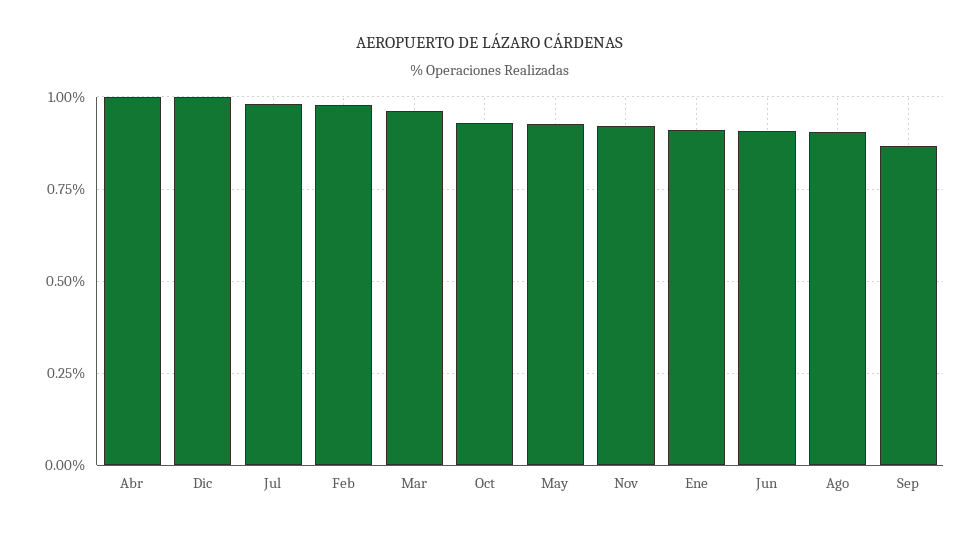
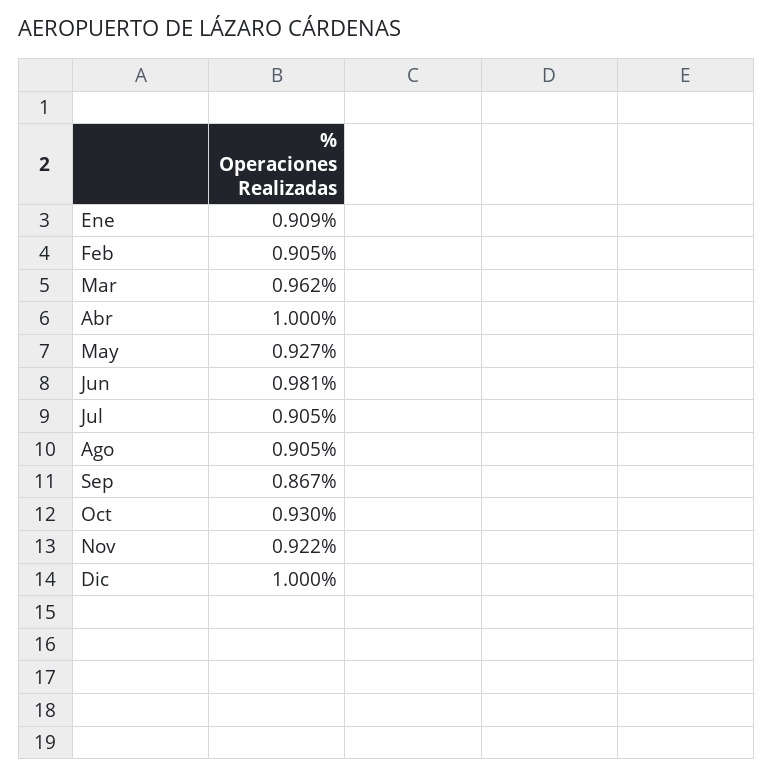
  {
    "Abr": 1,
    "Dic": 1,
-   "Jul": 0.975,
+   "Jul": 0.905,
-   "Feb": 0.975,
+   "Feb": 0.905,
    "Mar": 0.962,
    "Oct": 0.93,
    "May": 0.927,
    "Nov": 0.922,
    "Ene": 0.909,
-   "Jun": 0.9,
+   "Jun": 0.981,
    "Ago": 0.905,
    "Sep": 0.867
  }

